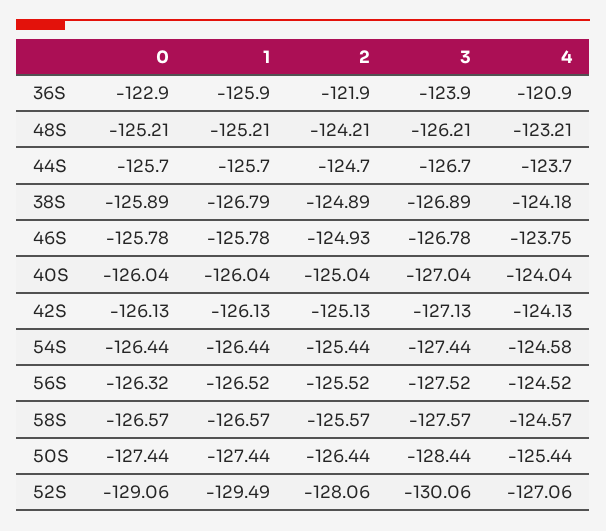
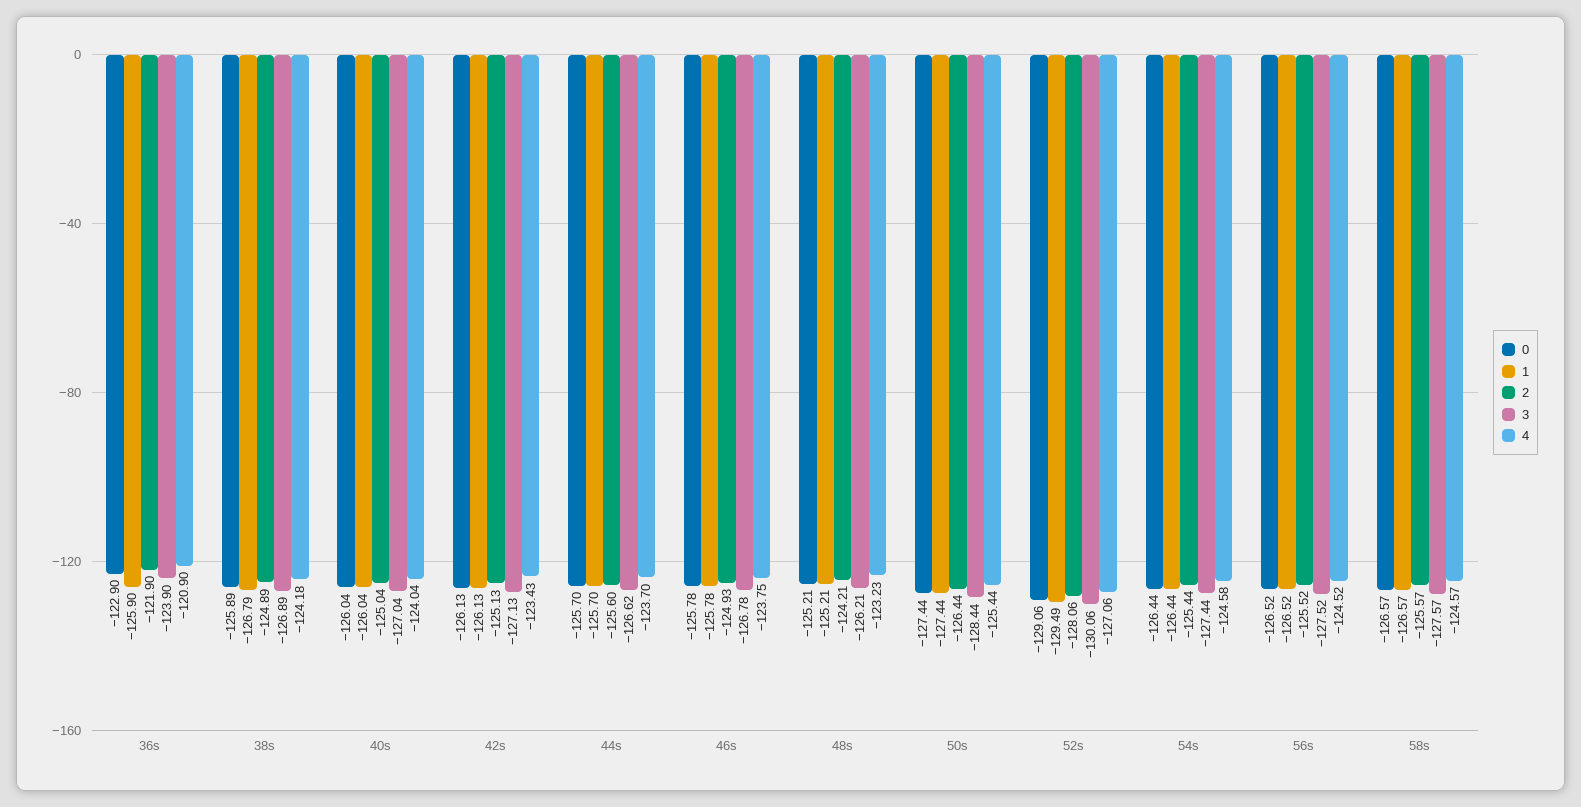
  {
    "0": {
      "36S": -122.9,
      "48S": -125.21,
      "44S": -125.7,
      "38S": -125.89,
      "46S": -125.78,
      "40S": -126.04,
      "42S": -126.13,
      "54S": -126.44,
-     "56S": -126.32,
+     "56S": -126.52,
      "58S": -126.57,
      "50S": -127.44,
      "52S": -129.06
    },
    "1": {
      "36S": -125.9,
      "48S": -125.21,
      "44S": -125.7,
      "38S": -126.79,
      "46S": -125.78,
      "40S": -126.04,
      "42S": -126.13,
      "54S": -126.44,
      "56S": -126.52,
      "58S": -126.57,
      "50S": -127.44,
      "52S": -129.49
    },
    "2": {
      "36S": -121.9,
      "48S": -124.21,
-     "44S": -124.7,
+     "44S": -125.6,
      "38S": -124.89,
      "46S": -124.93,
      "40S": -125.04,
      "42S": -125.13,
      "54S": -125.44,
      "56S": -125.52,
      "58S": -125.57,
      "50S": -126.44,
      "52S": -128.06
    },
    "3": {
      "36S": -123.9,
      "48S": -126.21,
-     "44S": -126.7,
+     "44S": -126.62,
      "38S": -126.89,
      "46S": -126.78,
      "40S": -127.04,
      "42S": -127.13,
      "54S": -127.44,
      "56S": -127.52,
      "58S": -127.57,
      "50S": -128.44,
      "52S": -130.06
    },
    "4": {
      "36S": -120.9,
-     "48S": -123.21,
+     "48S": -123.23,
      "44S": -123.7,
      "38S": -124.18,
      "46S": -123.75,
      "40S": -124.04,
-     "42S": -124.13,
+     "42S": -123.43,
      "54S": -124.58,
      "56S": -124.52,
      "58S": -124.57,
      "50S": -125.44,
      "52S": -127.06
    }
  }

